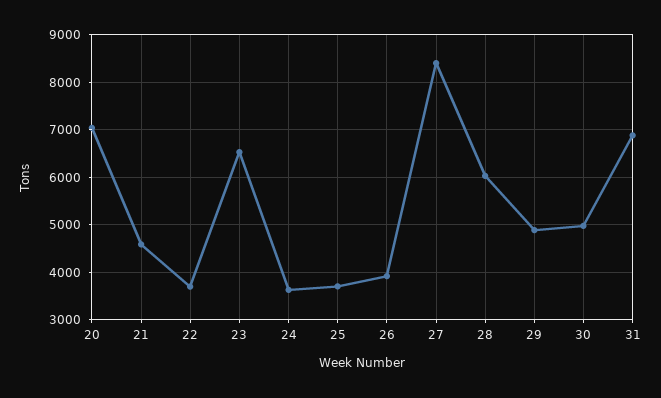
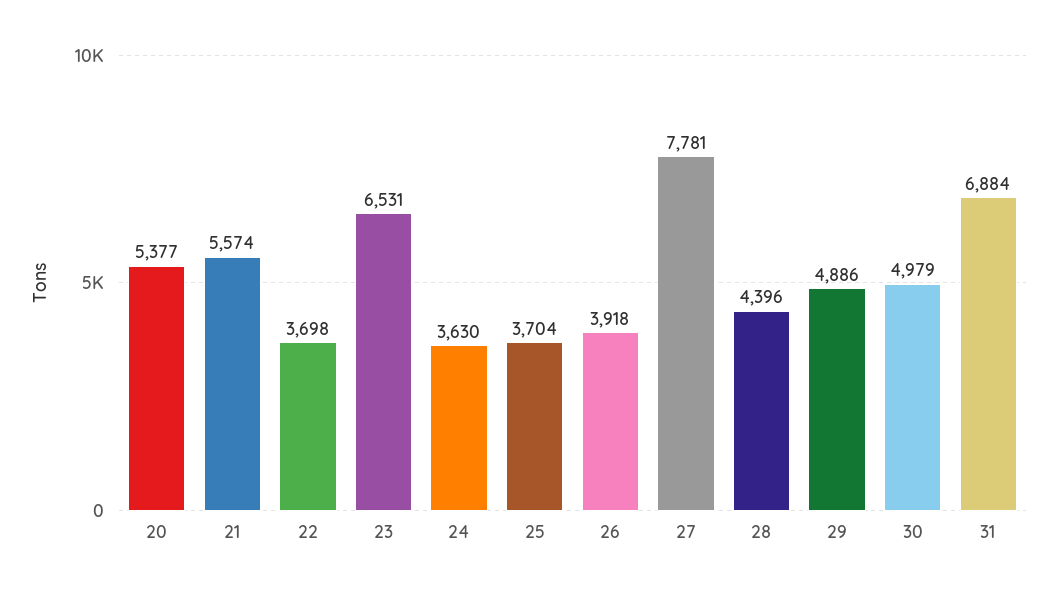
  {
-   "20": 7000,
+   "20": 5377,
-   "21": 4600,
+   "21": 5574,
    "22": 3698,
    "23": 6531,
    "24": 3630,
    "25": 3704,
    "26": 3918,
-   "27": 8400,
+   "27": 7781,
-   "28": 6000,
+   "28": 4396,
    "29": 4886,
    "30": 4979,
    "31": 6884
  }

